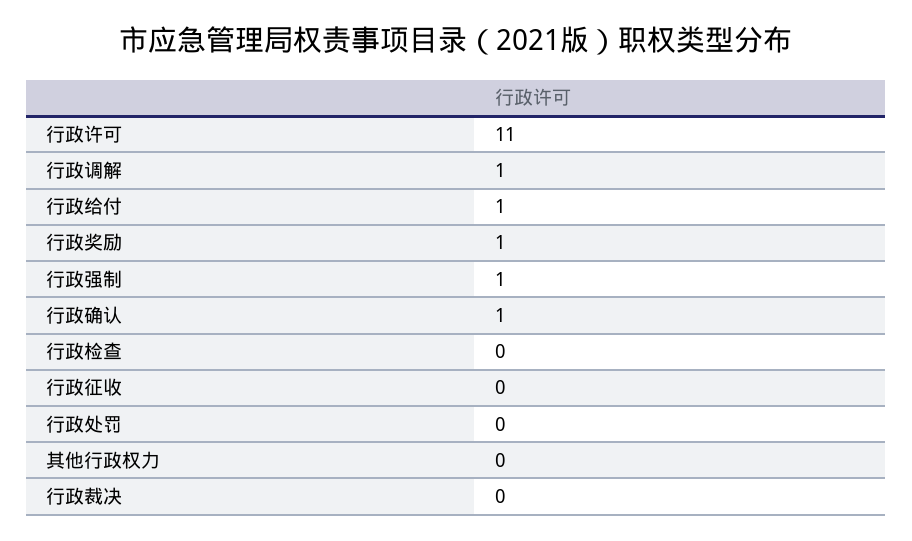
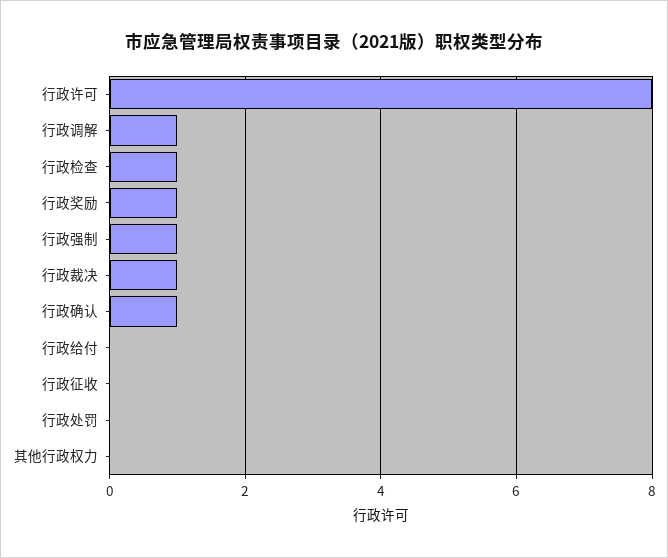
  {
-   "行政许可": 11,
+   "行政许可": 8,
    "行政调解": 1,
-   "行政给付": 1,
+   "行政给付": 0,
    "行政奖励": 1,
    "行政强制": 1,
    "行政确认": 1,
-   "行政检查": 0,
+   "行政检查": 1,
    "行政征收": 0,
    "行政处罚": 0,
    "其他行政权力": 0,
-   "行政裁决": 0
+   "行政裁决": 1
  }

